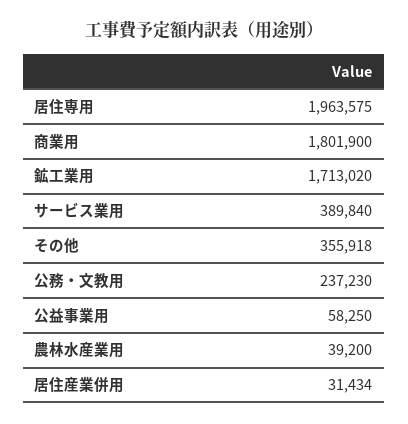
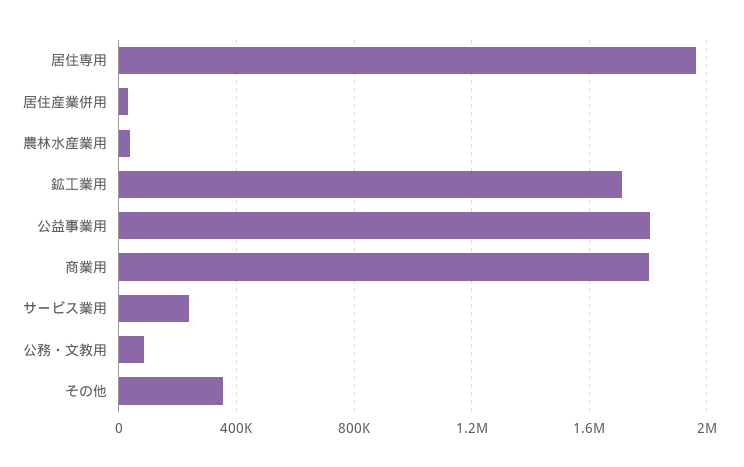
  {
    "居住専用": 1963575,
    "商業用": 1801900,
    "鉱工業用": 1713020,
-   "サービス業用": 389840,
+   "サービス業用": 250000,
    "その他": 355918,
-   "公務・文教用": 237230,
+   "公務・文教用": 100000,
-   "公益事業用": 58250,
+   "公益事業用": 1800000,
    "農林水産業用": 39200,
    "居住産業併用": 31434
  }

